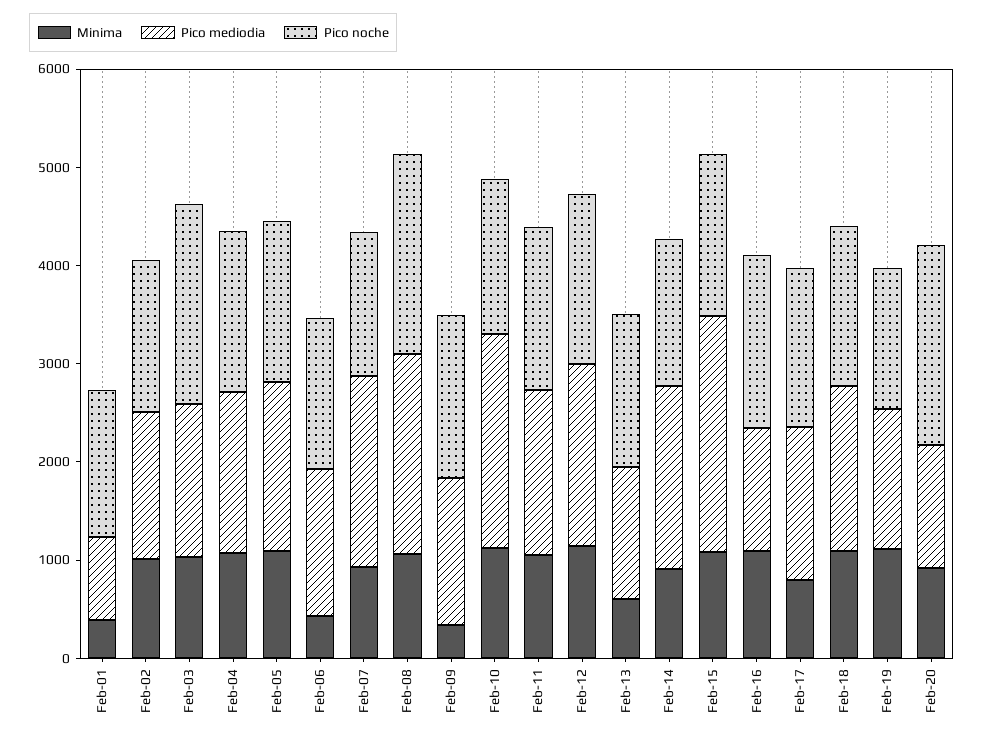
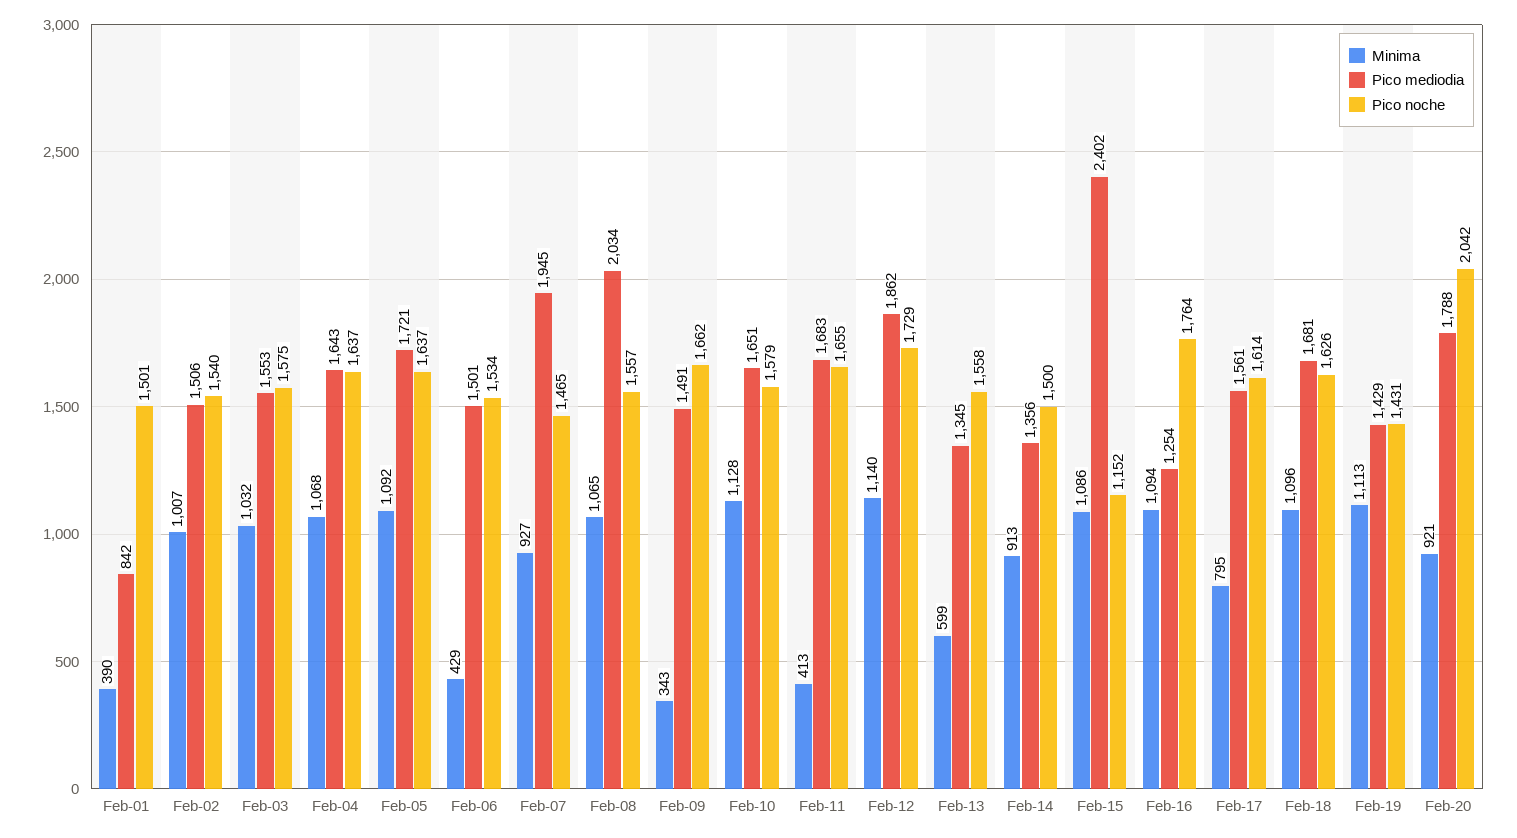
  {
    "Minima": {
      "Feb-01": 390,
      "Feb-02": 1007,
      "Feb-03": 1032,
      "Feb-04": 1068,
      "Feb-05": 1092,
      "Feb-06": 429,
      "Feb-07": 927,
      "Feb-08": 1065,
      "Feb-09": 343,
      "Feb-10": 1128,
-     "Feb-11": 1000,
+     "Feb-11": 413,
      "Feb-12": 1140,
      "Feb-13": 599,
      "Feb-14": 913,
      "Feb-15": 1086,
      "Feb-16": 1094,
      "Feb-17": 795,
      "Feb-18": 1096,
      "Feb-19": 1113,
      "Feb-20": 921
    },
    "Pico mediodia": {
      "Feb-01": 842,
      "Feb-02": 1506,
      "Feb-03": 1553,
      "Feb-04": 1643,
      "Feb-05": 1721,
      "Feb-06": 1501,
      "Feb-07": 1945,
      "Feb-08": 2034,
      "Feb-09": 1491,
-     "Feb-10": 2200,
+     "Feb-10": 1651,
      "Feb-11": 1683,
      "Feb-12": 1862,
      "Feb-13": 1345,
-     "Feb-14": 1800,
+     "Feb-14": 1356,
      "Feb-15": 2402,
      "Feb-16": 1254,
      "Feb-17": 1561,
      "Feb-18": 1681,
      "Feb-19": 1429,
-     "Feb-20": 1200
+     "Feb-20": 1788
    },
    "Pico noche": {
      "Feb-01": 1501,
      "Feb-02": 1540,
-     "Feb-03": 2000,
+     "Feb-03": 1575,
      "Feb-04": 1637,
      "Feb-05": 1637,
      "Feb-06": 1534,
      "Feb-07": 1465,
-     "Feb-08": 2000,
+     "Feb-08": 1557,
      "Feb-09": 1662,
      "Feb-10": 1579,
      "Feb-11": 1655,
      "Feb-12": 1729,
      "Feb-13": 1558,
      "Feb-14": 1500,
-     "Feb-15": 1600,
+     "Feb-15": 1152,
      "Feb-16": 1764,
      "Feb-17": 1614,
      "Feb-18": 1626,
      "Feb-19": 1431,
      "Feb-20": 2042
    }
  }

